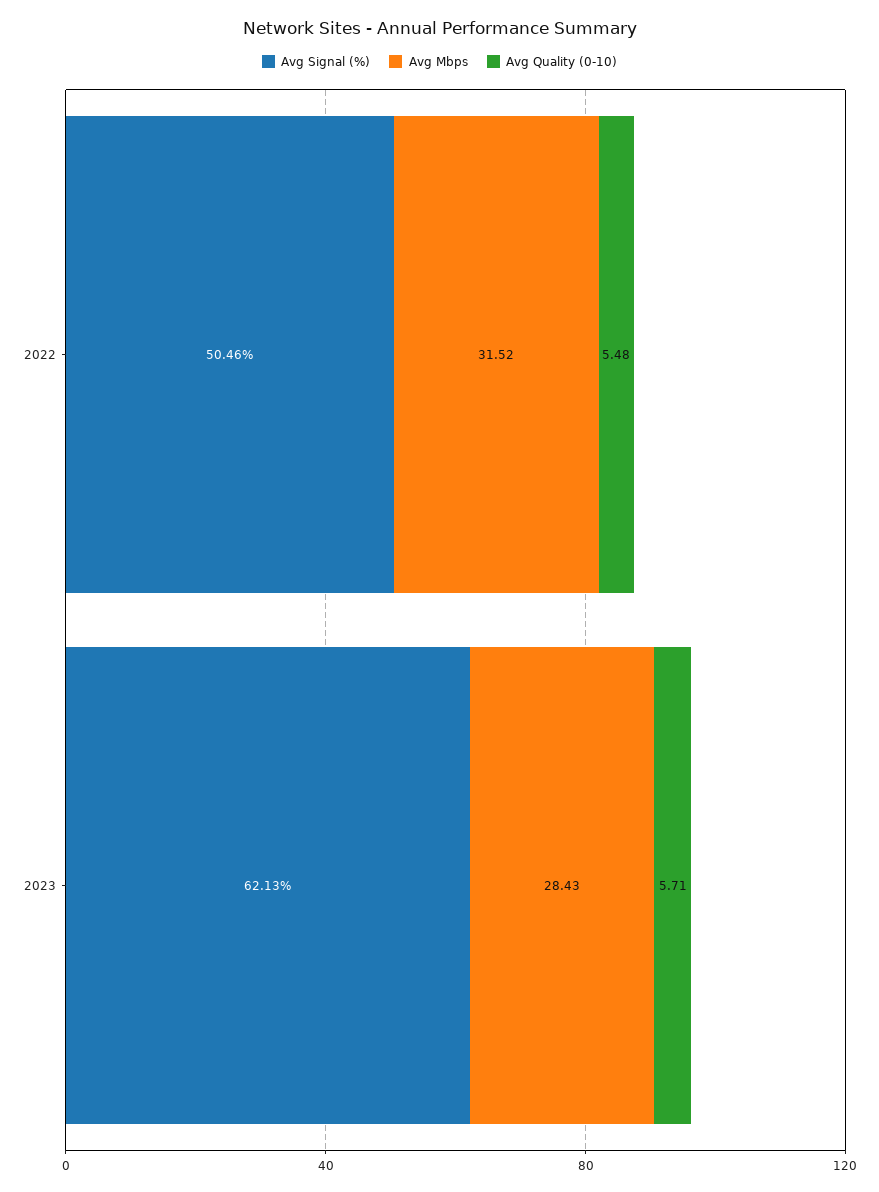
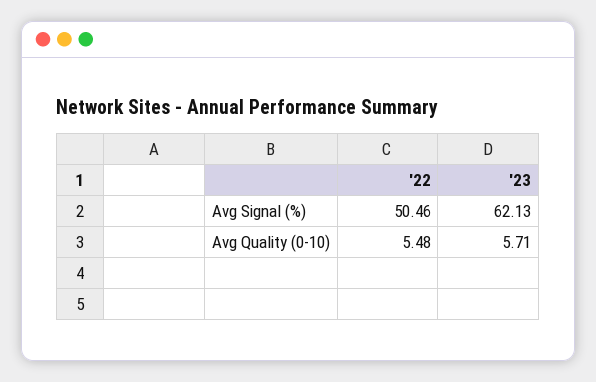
  {
    "Avg Signal (%)": {
      "2022": 50.46,
      "2023": 62.13
    },
-   "Avg Mbps": {
-     "2022": 31.52,
-     "2023": 28.43
-   },
    "Avg Quality (0-10)": {
      "2022": 5.48,
      "2023": 5.71
    }
  }

